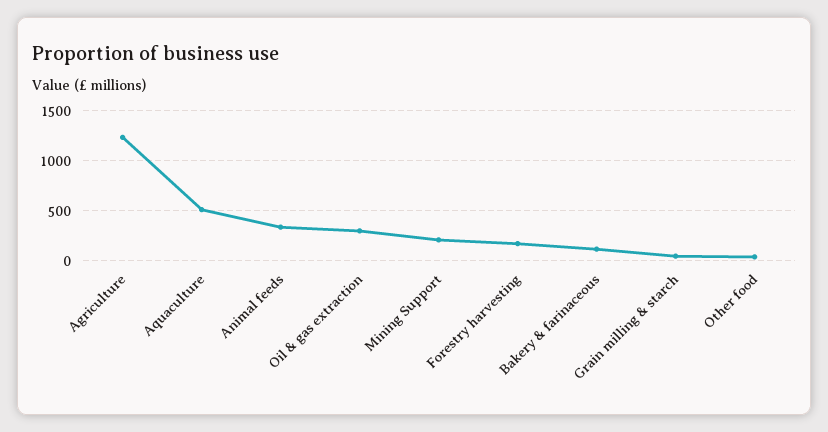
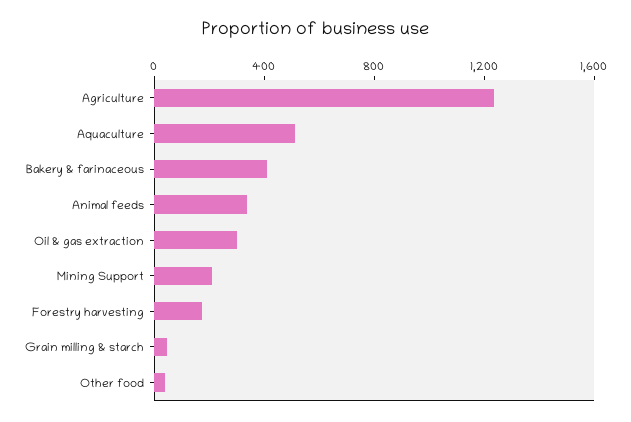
  {
    "Agriculture": 1200,
    "Aquaculture": 500,
    "Animal feeds": 300,
    "Oil & gas extraction": 300,
    "Mining Support": 200,
    "Forestry harvesting": 200,
-   "Bakery & farinaceous": 100,
+   "Bakery & farinaceous": 400,
    "Grain milling & starch": 0,
    "Other food": 0
  }

